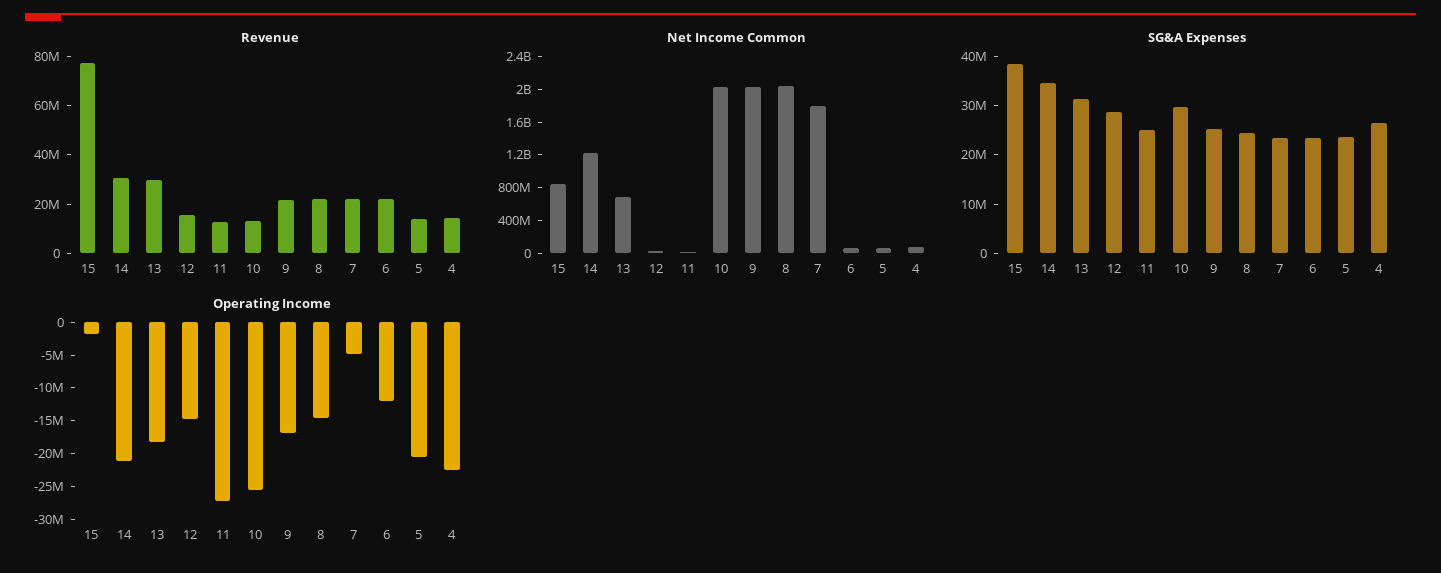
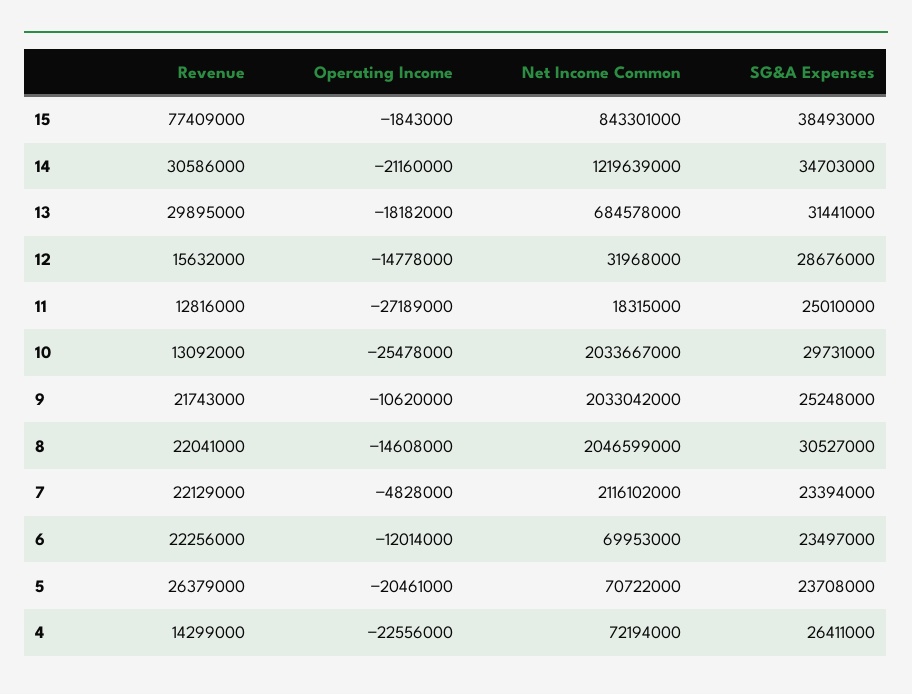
  {
    "Revenue": {
      "15": 77409000,
      "14": 30586000,
      "13": 29895000,
      "12": 15632000,
      "11": 12816000,
      "10": 13092000,
      "9": 21743000,
      "8": 22041000,
      "7": 22129000,
      "6": 22256000,
-     "5": 15000000,
+     "5": 26379000,
      "4": 14299000
    },
    "Net Income Common": {
      "15": 843301000,
      "14": 1219639000,
      "13": 684578000,
      "12": 31968000,
      "11": 18315000,
      "10": 2033667000,
      "9": 2033042000,
      "8": 2046599000,
-     "7": 1800000000,
+     "7": 2116102000,
      "6": 69953000,
      "5": 70722000,
      "4": 72194000
    },
    "SG&A Expenses": {
      "15": 38493000,
      "14": 34703000,
      "13": 31441000,
      "12": 28676000,
      "11": 25010000,
      "10": 29731000,
      "9": 25248000,
-     "8": 24000000,
+     "8": 30527000,
      "7": 23394000,
      "6": 23497000,
      "5": 23708000,
      "4": 26411000
    },
    "Operating Income": {
      "15": -1843000,
      "14": -21160000,
      "13": -18182000,
      "12": -14778000,
      "11": -27189000,
      "10": -25478000,
-     "9": -17500000,
+     "9": -10620000,
      "8": -14608000,
      "7": -4828000,
      "6": -12014000,
      "5": -20461000,
      "4": -22556000
    }
  }

